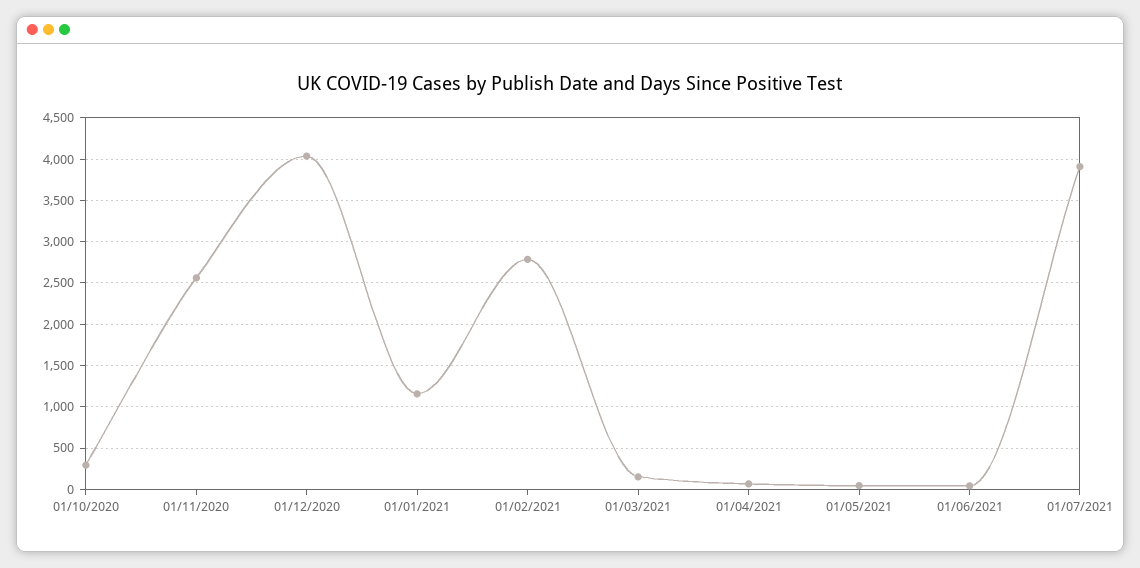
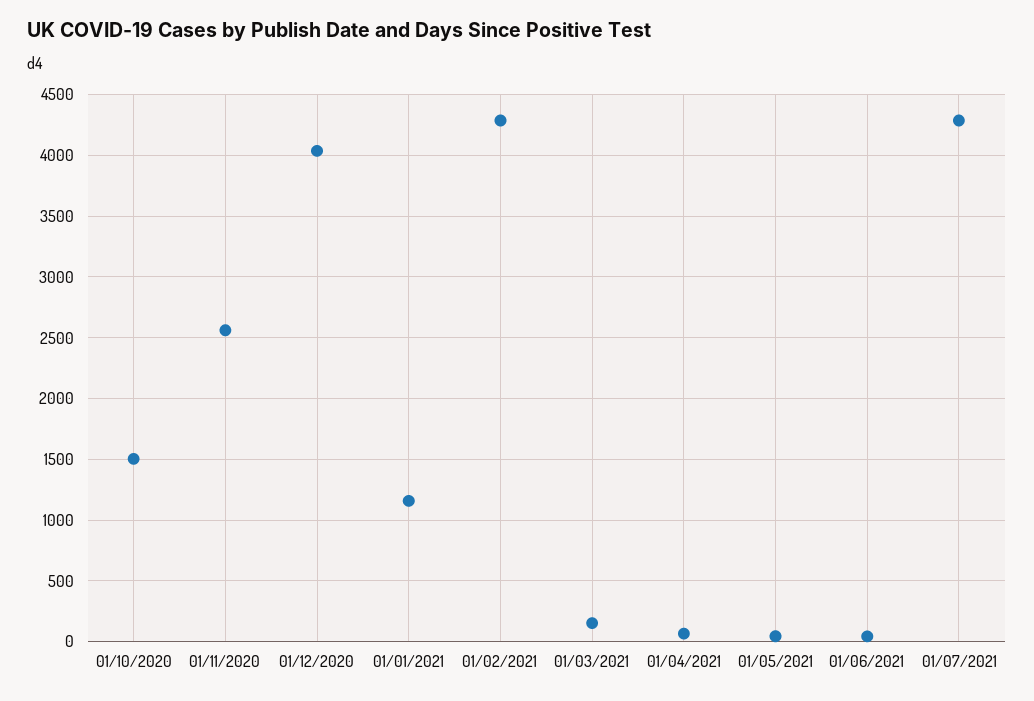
  {
-   "01/10/2020": 300,
+   "01/10/2020": 1500,
    "01/11/2020": 2550,
    "01/12/2020": 4050,
    "01/01/2021": 1150,
-   "01/02/2021": 2800,
+   "01/02/2021": 4300,
    "01/03/2021": 150,
    "01/04/2021": 50,
    "01/05/2021": 50,
    "01/06/2021": 50,
-   "01/07/2021": 3900
+   "01/07/2021": 4300
  }

